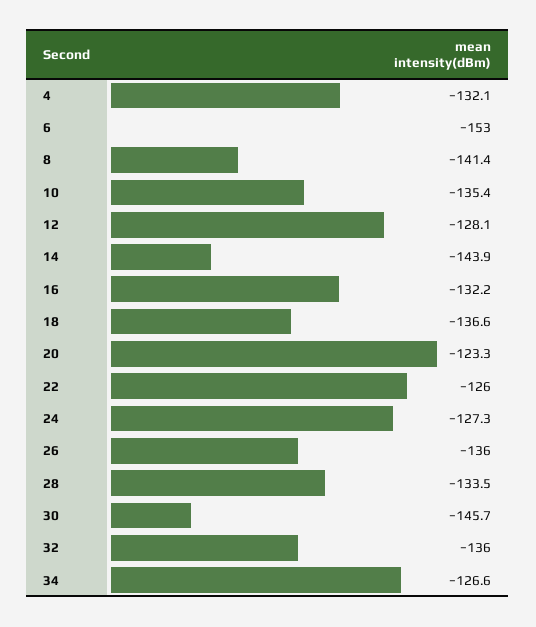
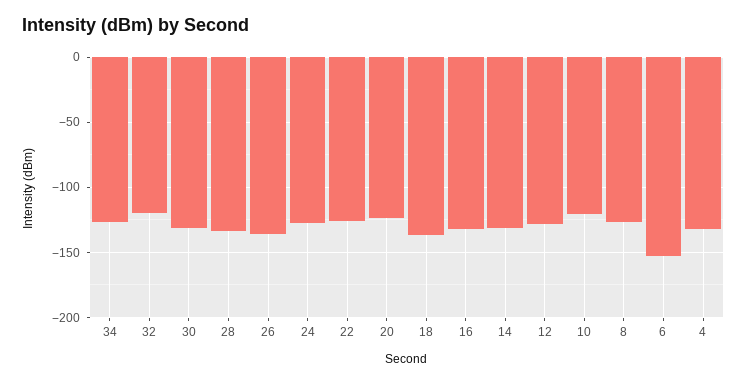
  {
    "4": -132.1,
    "6": -153,
-   "8": -141.4,
+   "8": -125,
-   "10": -135.4,
+   "10": -120,
    "12": -128.1,
-   "14": -143.9,
+   "14": -130,
    "16": -132.2,
    "18": -136.6,
    "20": -123.3,
    "22": -126,
    "24": -127.3,
    "26": -136,
    "28": -133.5,
-   "30": -145.7,
+   "30": -130,
-   "32": -136,
+   "32": -120,
    "34": -126.6
  }

